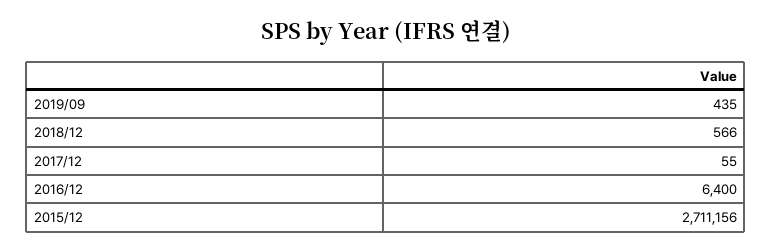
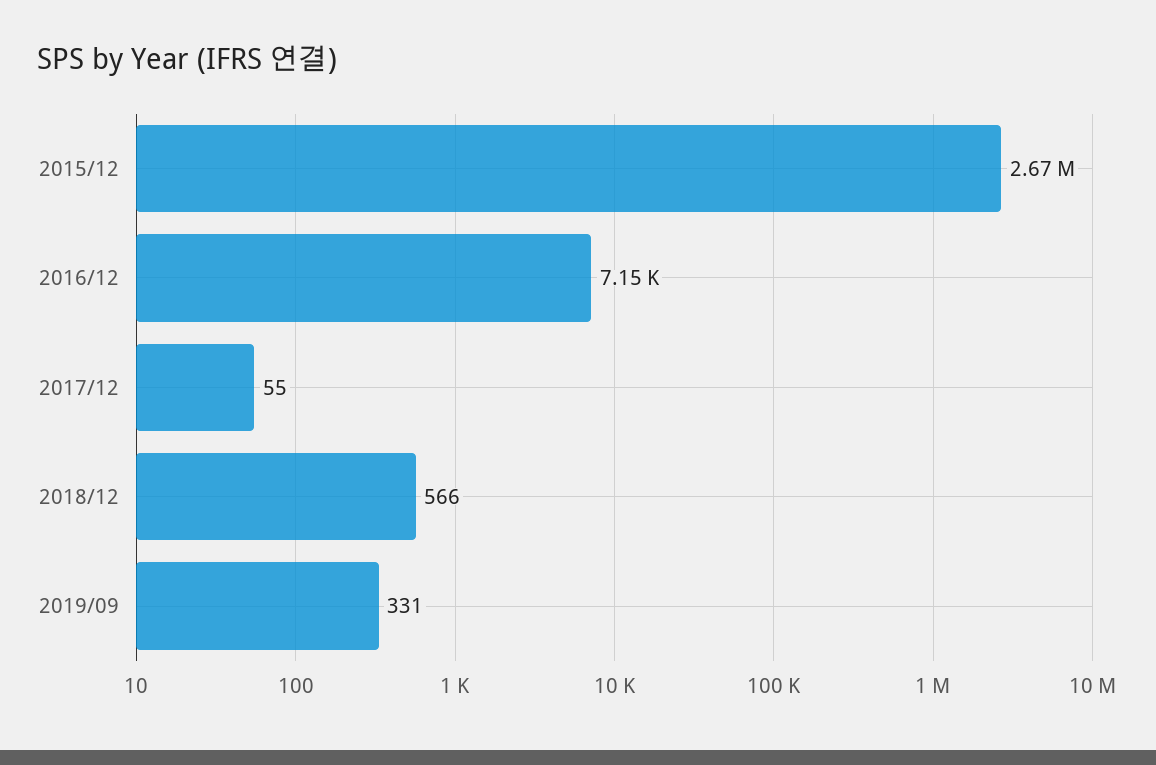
  {
-   "2019/09": 435,
+   "2019/09": 331,
    "2018/12": 566,
    "2017/12": 55,
-   "2016/12": 6400,
+   "2016/12": 7150,
-   "2015/12": 2711156
+   "2015/12": 2670000
  }

